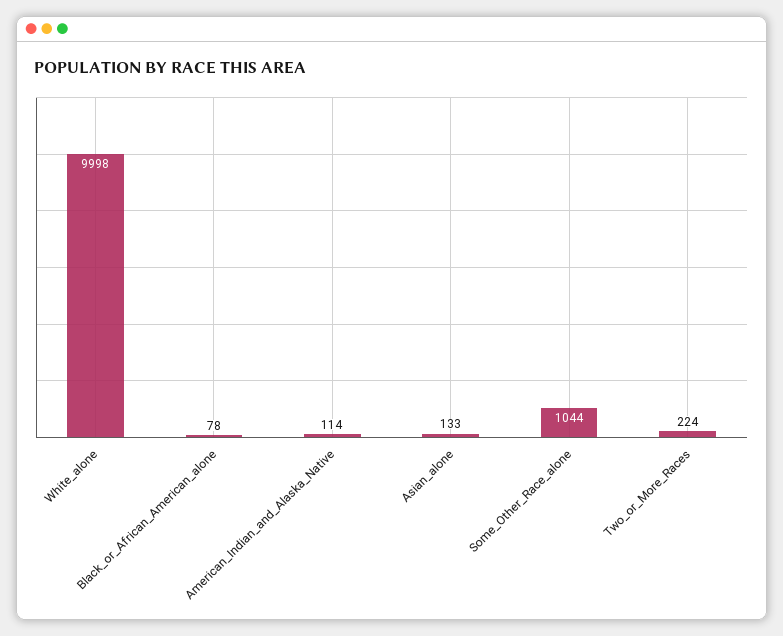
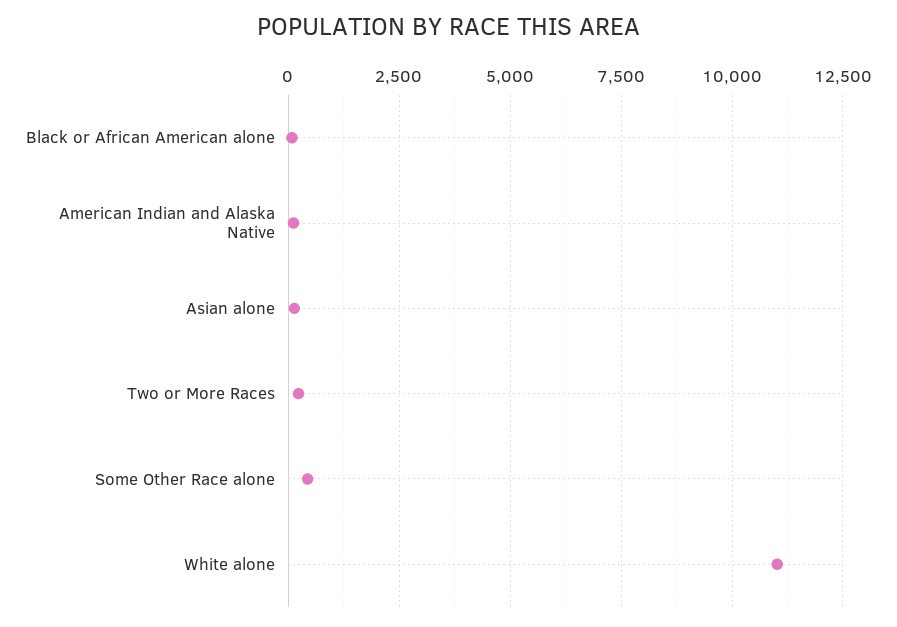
  {
-   "White_alone": 9998,
+   "White_alone": 11000,
    "Black_or_African_American_alone": 78,
    "American_Indian_and_Alaska_Native": 114,
    "Asian_alone": 133,
-   "Some_Other_Race_alone": 1044,
+   "Some_Other_Race_alone": 500,
    "Two_or_More_Races": 224
  }

